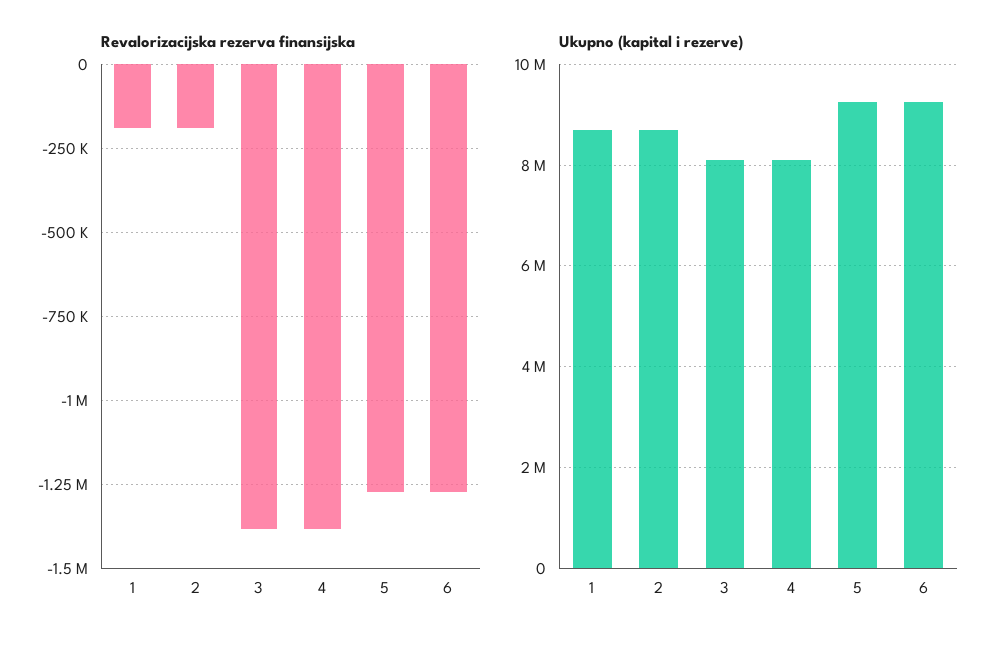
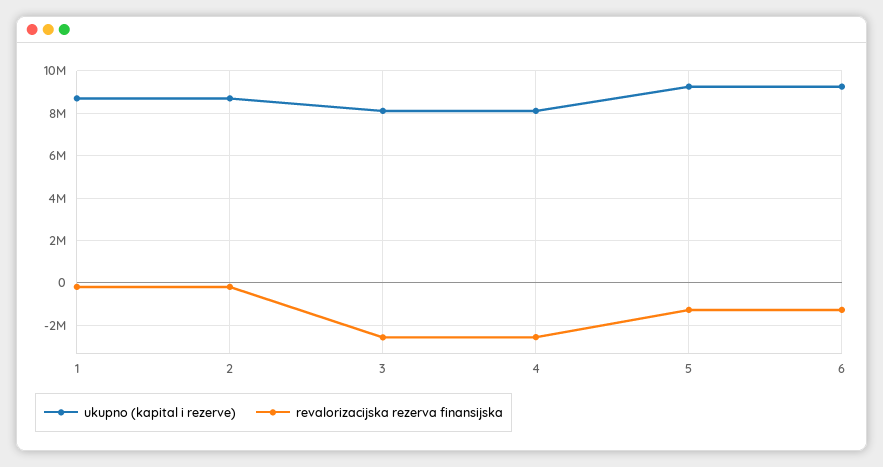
  {
    "Revalorizacijska rezerva finansijska": {
      "1": -200000,
      "2": -200000,
-     "3": -1375000,
+     "3": -2500000,
-     "4": -1375000,
+     "4": -2500000,
      "5": -1275000,
      "6": -1275000
    },
    "Ukupno (kapital i rezerve)": {
      "1": 8800000,
      "2": 8800000,
      "3": 8200000,
      "4": 8200000,
      "5": 9200000,
      "6": 9200000
    }
  }

